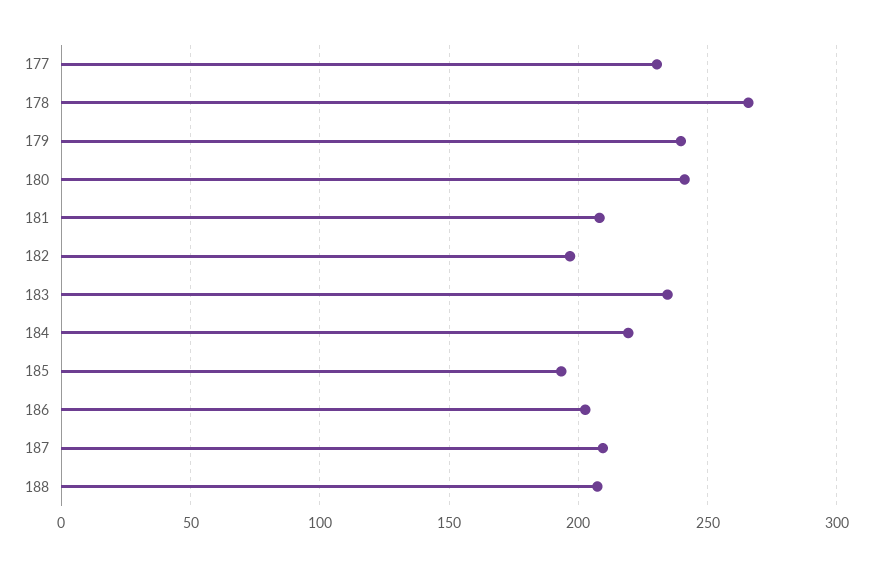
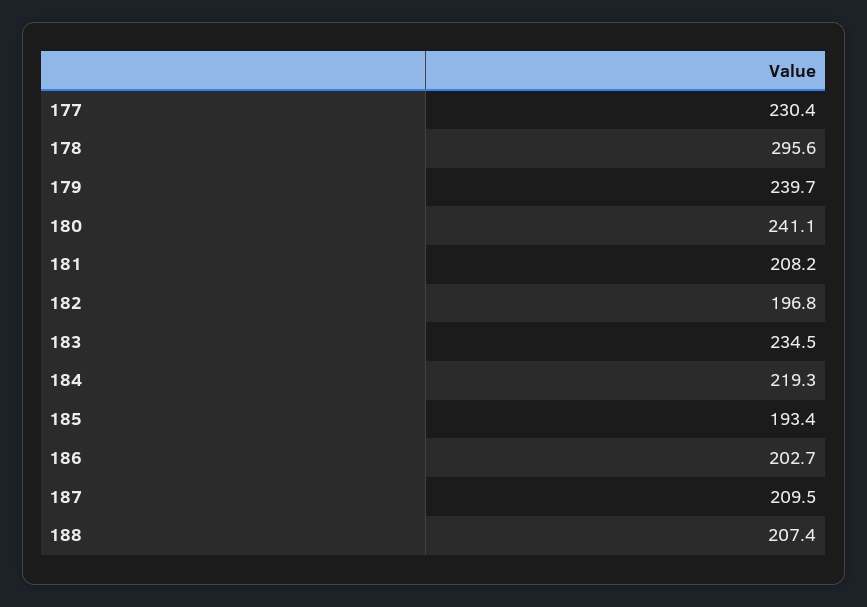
  {
    "177": 230.4,
-   "178": 265,
+   "178": 295.6,
    "179": 239.7,
    "180": 241.1,
    "181": 208.2,
    "182": 196.8,
    "183": 234.5,
    "184": 219.3,
    "185": 193.4,
    "186": 202.7,
    "187": 209.5,
    "188": 207.4
  }

